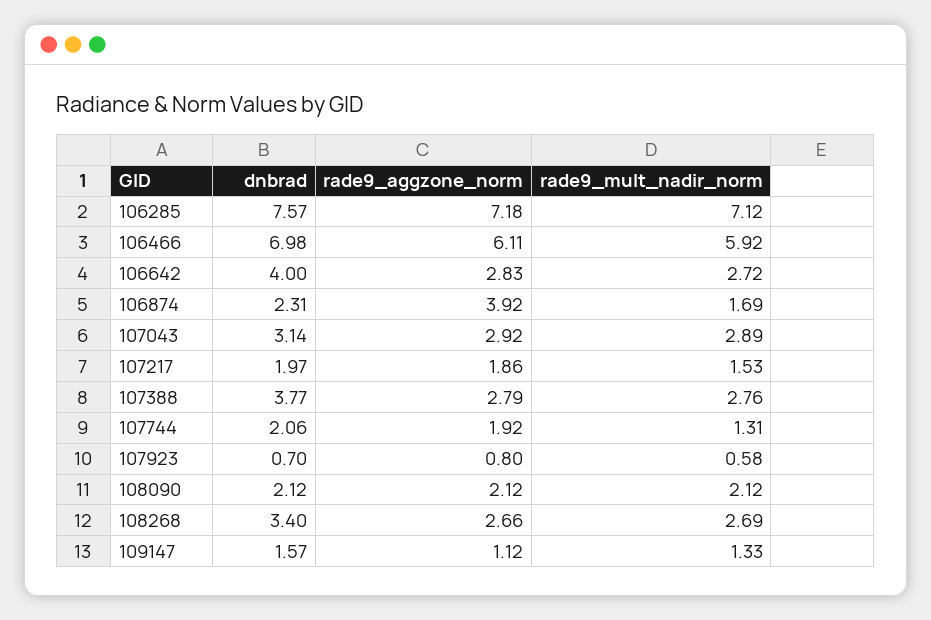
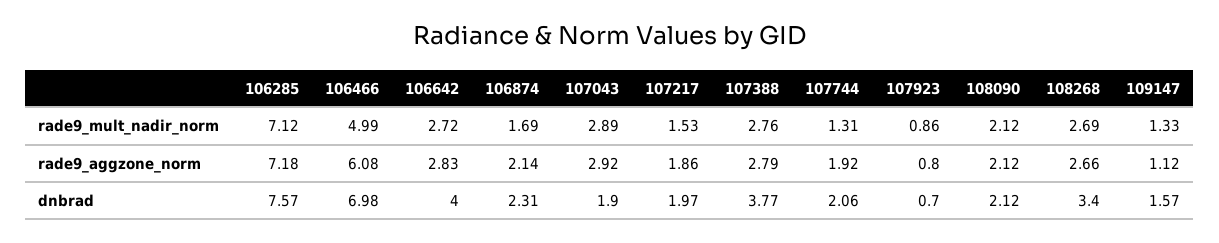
  {
    "dnbrad": {
      "106285": 7.57,
      "106466": 6.98,
      "106642": 4,
      "106874": 2.31,
-     "107043": 3.14,
+     "107043": 1.9,
      "107217": 1.97,
      "107388": 3.77,
      "107744": 2.06,
      "107923": 0.7,
      "108090": 2.12,
      "108268": 3.4,
      "109147": 1.57
    },
    "rade9_aggzone_norm": {
      "106285": 7.18,
-     "106466": 6.11,
+     "106466": 6.08,
      "106642": 2.83,
-     "106874": 3.92,
+     "106874": 2.14,
      "107043": 2.92,
      "107217": 1.86,
      "107388": 2.79,
      "107744": 1.92,
      "107923": 0.8,
      "108090": 2.12,
      "108268": 2.66,
      "109147": 1.12
    },
    "rade9_mult_nadir_norm": {
      "106285": 7.12,
-     "106466": 5.92,
+     "106466": 4.99,
      "106642": 2.72,
      "106874": 1.69,
      "107043": 2.89,
      "107217": 1.53,
      "107388": 2.76,
      "107744": 1.31,
-     "107923": 0.58,
+     "107923": 0.86,
      "108090": 2.12,
      "108268": 2.69,
      "109147": 1.33
    }
  }

